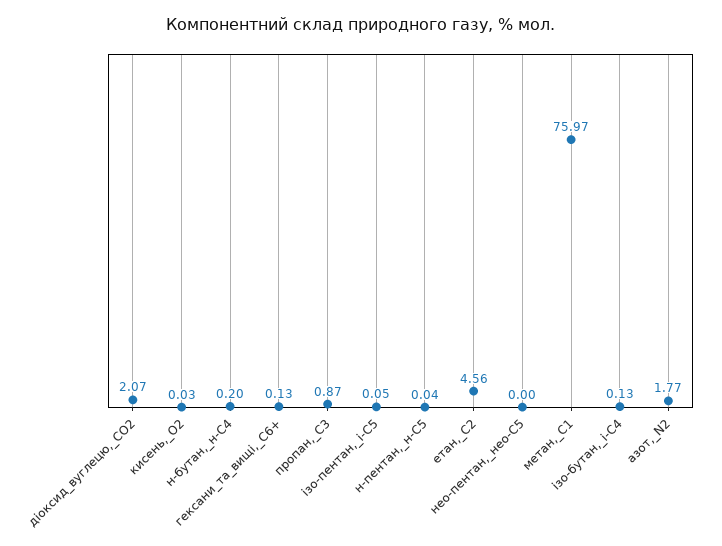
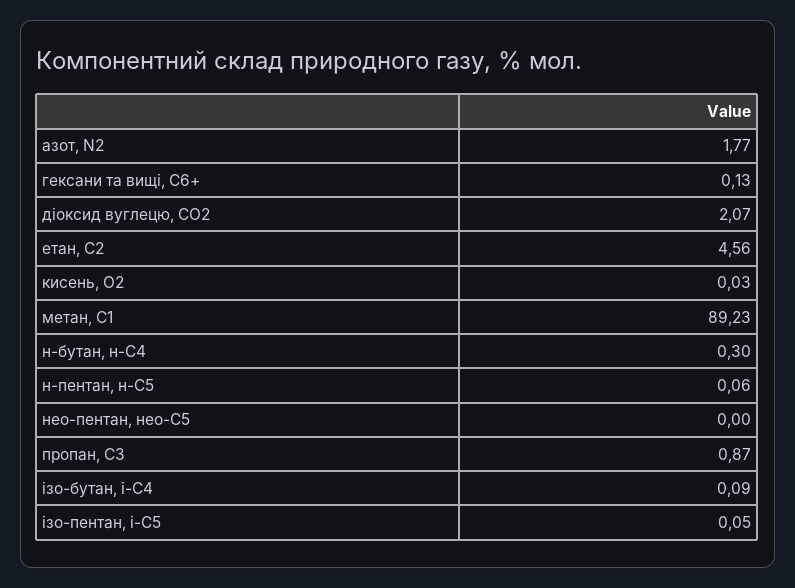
  {
    "діоксид_вуглецю,_CО2": 2.07,
    "кисень,_О2": 0.03,
-   "н-бутан,_н-С4": 0.2,
+   "н-бутан,_н-С4": 0.3,
    "гексани_та_вищі,_С6+": 0.13,
    "пропан,_С3": 0.87,
    "ізо-пентан,_і-С5": 0.05,
-   "н-пентан,_н-С5": 0.04,
+   "н-пентан,_н-С5": 0.06,
    "етан,_С2": 4.56,
    "нео-пентан,_нео-С5": 0,
-   "метан,_С1": 75.97,
+   "метан,_С1": 89.23,
-   "ізо-бутан,_і-С4": 0.13,
+   "ізо-бутан,_і-С4": 0.09,
    "азот,_N2": 1.77
  }

